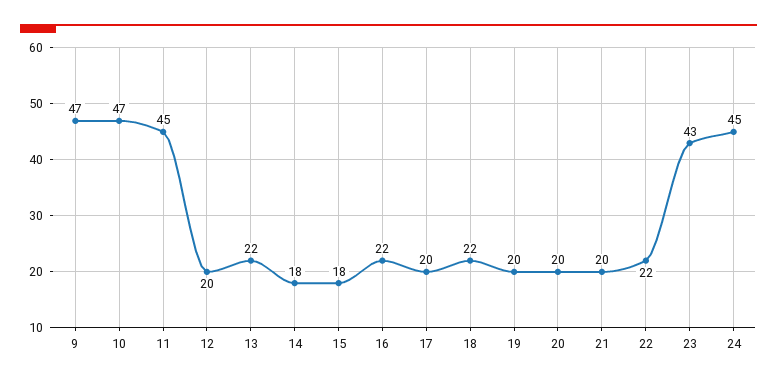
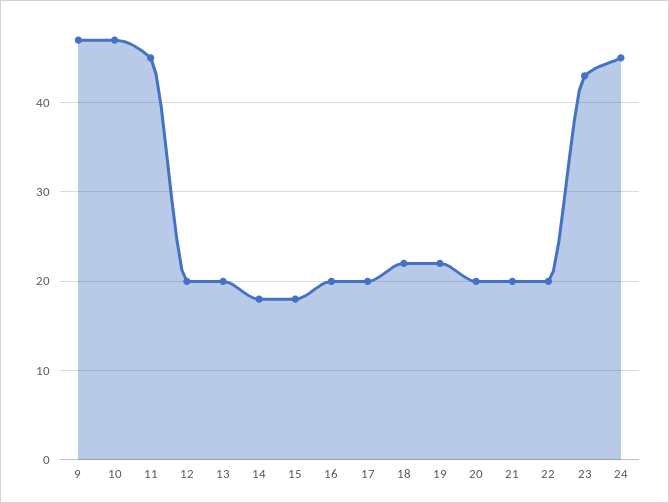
  {
    "9": 47,
    "10": 47,
    "11": 45,
    "12": 20,
-   "13": 22,
+   "13": 20,
    "14": 18,
    "15": 18,
-   "16": 22,
+   "16": 20,
    "17": 20,
    "18": 22,
-   "19": 20,
+   "19": 22,
    "20": 20,
    "21": 20,
-   "22": 22,
+   "22": 20,
    "23": 43,
    "24": 45
  }

